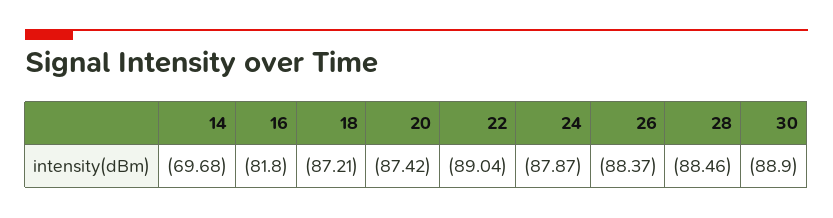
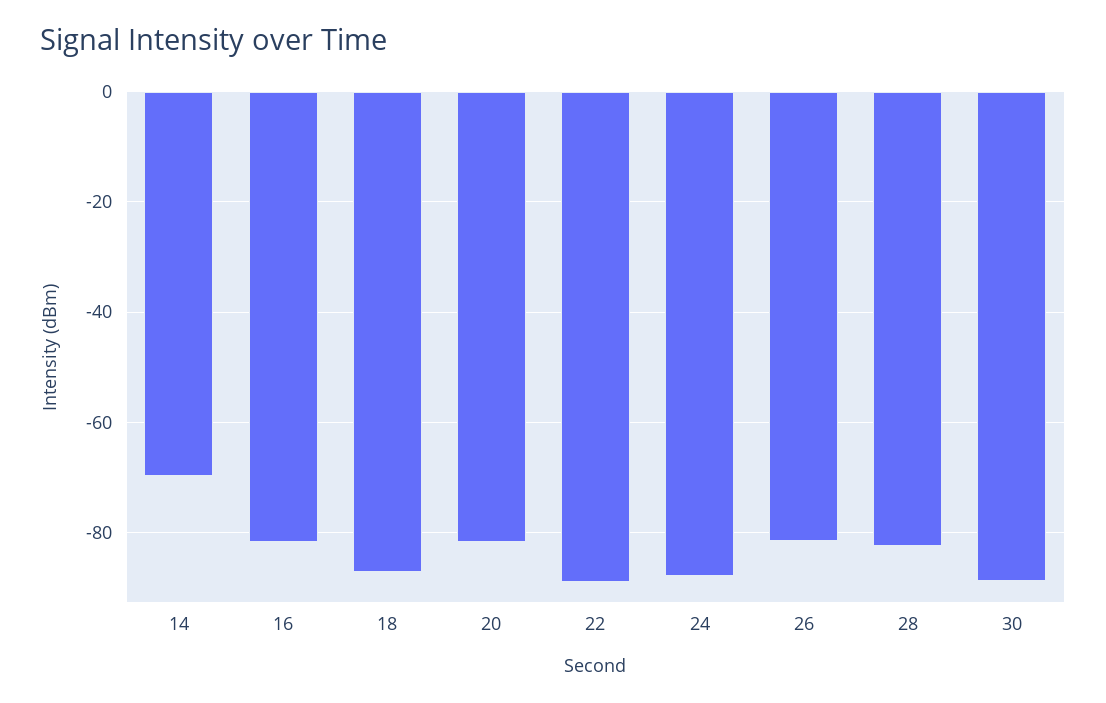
  {
    "14": -69.68,
    "16": -81.8,
    "18": -87.21,
-   "20": -87.42,
+   "20": -82,
    "22": -89.04,
    "24": -87.87,
-   "26": -88.37,
+   "26": -82,
-   "28": -88.46,
+   "28": -82,
    "30": -88.9
  }

